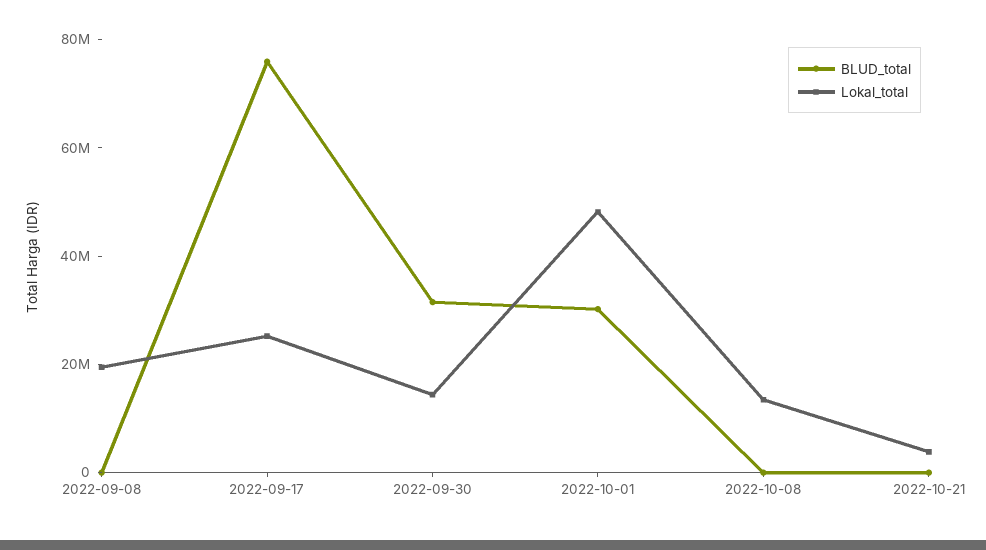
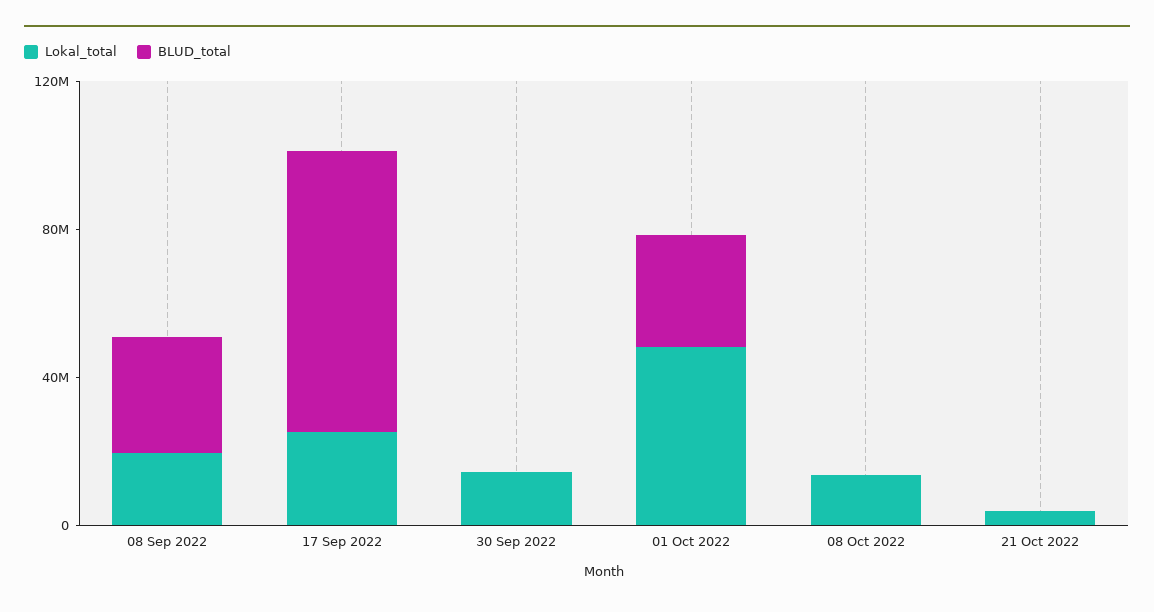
  {
    "BLUD_total": {
-     "2022-09-08": 0,
+     "2022-09-08": 30000000,
      "2022-09-17": 75000000,
-     "2022-09-30": 30000000,
+     "2022-09-30": 0,
      "2022-10-01": 30000000,
      "2022-10-08": 0,
      "2022-10-21": 0
    },
    "Lokal_total": {
      "2022-09-08": 20000000,
      "2022-09-17": 25000000,
      "2022-09-30": 15000000,
      "2022-10-01": 50000000,
      "2022-10-08": 15000000,
      "2022-10-21": 5000000
    }
  }

